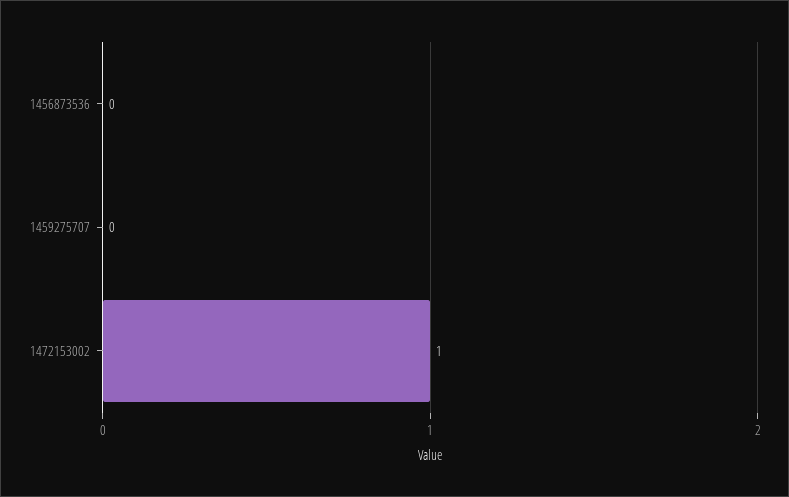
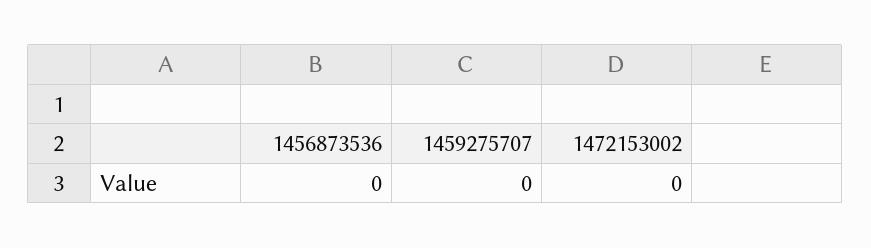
  {
    "1456873536": 0,
    "1459275707": 0,
-   "1472153002": 1
+   "1472153002": 0
  }

